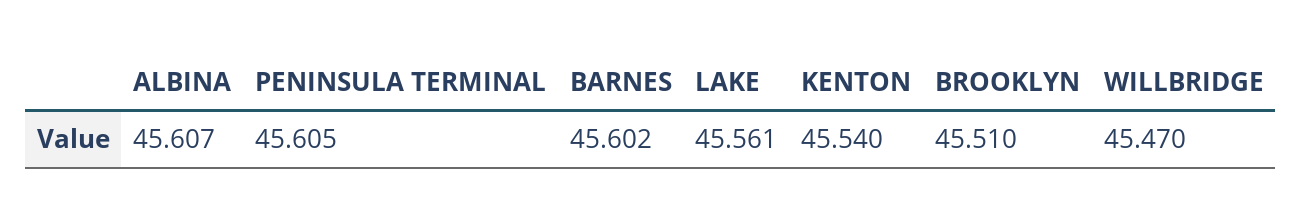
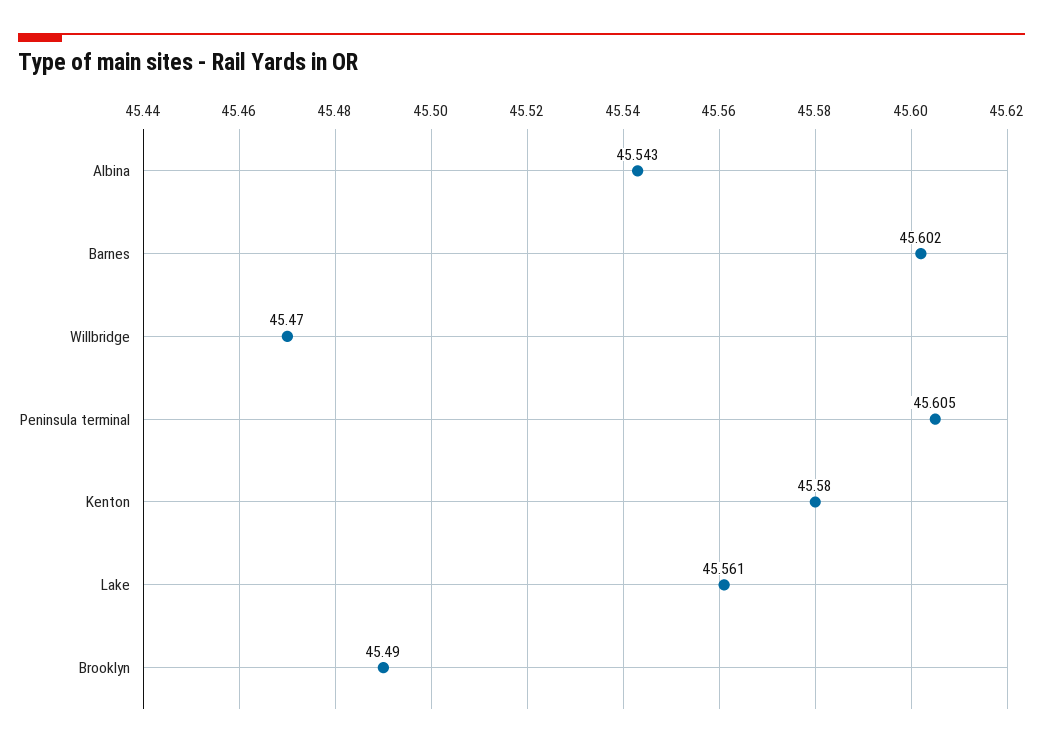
  {
-   "ALBINA": 45.607,
+   "ALBINA": 45.543,
    "PENINSULA TERMINAL": 45.605,
    "BARNES": 45.602,
    "LAKE": 45.561,
-   "KENTON": 45.54,
+   "KENTON": 45.58,
-   "BROOKLYN": 45.51,
+   "BROOKLYN": 45.49,
    "WILLBRIDGE": 45.47
  }

